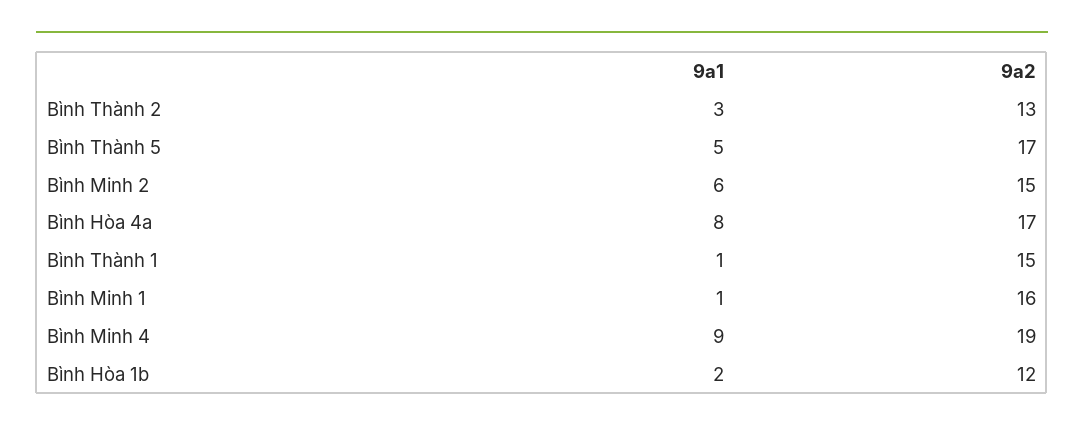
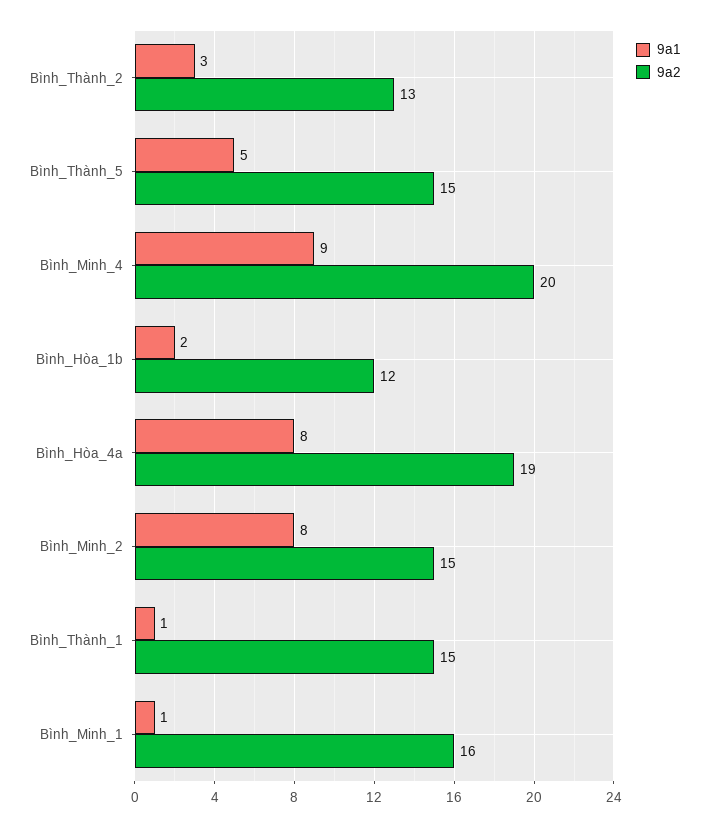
  {
    "9a1": {
      "Bình Thành 2": 3,
      "Bình Thành 5": 5,
-     "Bình Minh 2": 6,
+     "Bình Minh 2": 8,
      "Bình Hòa 4a": 8,
      "Bình Thành 1": 1,
      "Bình Minh 1": 1,
      "Bình Minh 4": 9,
      "Bình Hòa 1b": 2
    },
    "9a2": {
      "Bình Thành 2": 13,
-     "Bình Thành 5": 17,
+     "Bình Thành 5": 15,
      "Bình Minh 2": 15,
-     "Bình Hòa 4a": 17,
+     "Bình Hòa 4a": 19,
      "Bình Thành 1": 15,
      "Bình Minh 1": 16,
-     "Bình Minh 4": 19,
+     "Bình Minh 4": 20,
      "Bình Hòa 1b": 12
    }
  }

